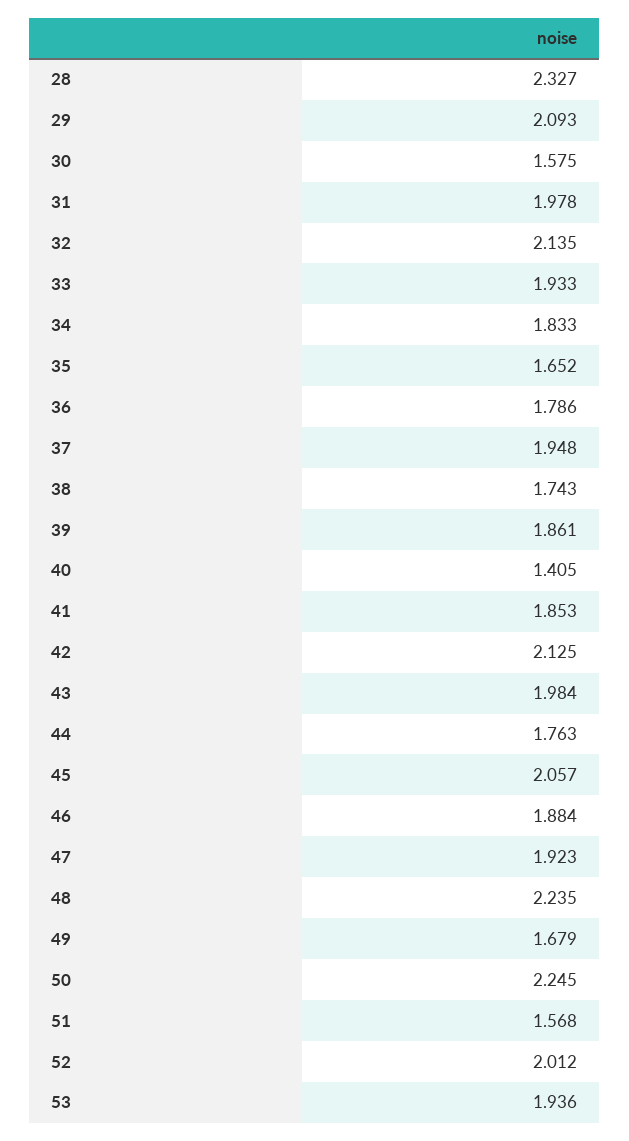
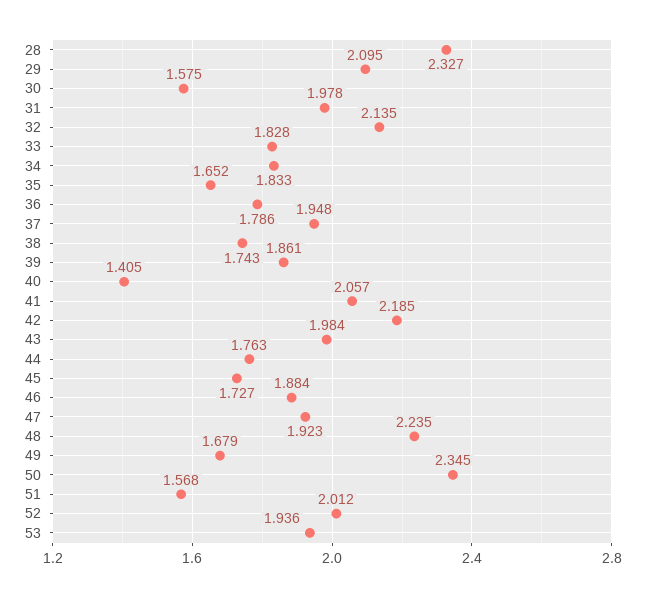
  {
    "28": 2.327,
-   "29": 2.093,
+   "29": 2.095,
    "30": 1.575,
    "31": 1.978,
    "32": 2.135,
-   "33": 1.933,
+   "33": 1.828,
    "34": 1.833,
    "35": 1.652,
    "36": 1.786,
    "37": 1.948,
    "38": 1.743,
    "39": 1.861,
    "40": 1.405,
-   "41": 1.853,
+   "41": 2.057,
-   "42": 2.125,
+   "42": 2.185,
    "43": 1.984,
    "44": 1.763,
-   "45": 2.057,
+   "45": 1.727,
    "46": 1.884,
    "47": 1.923,
    "48": 2.235,
    "49": 1.679,
-   "50": 2.245,
+   "50": 2.345,
    "51": 1.568,
    "52": 2.012,
    "53": 1.936
  }

